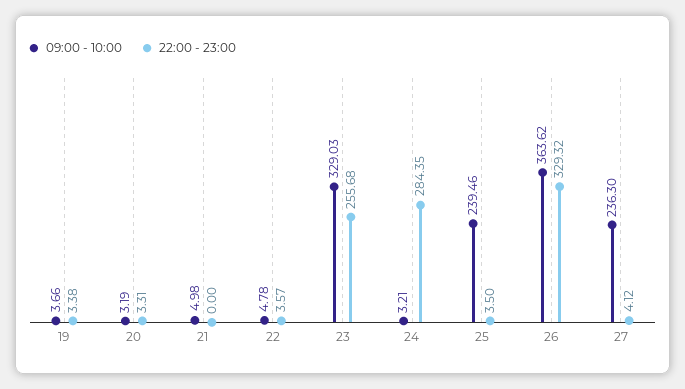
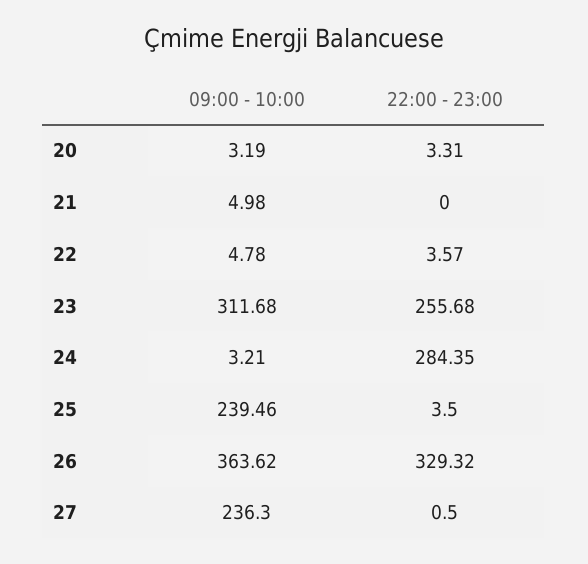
  {
    "09:00 - 10:00": {
-     "19": 3.66,
      "20": 3.19,
      "21": 4.98,
      "22": 4.78,
-     "23": 329.03,
+     "23": 311.68,
      "24": 3.21,
      "25": 239.46,
      "26": 363.62,
      "27": 236.3
    },
    "22:00 - 23:00": {
-     "19": 3.38,
      "20": 3.31,
      "21": 0,
      "22": 3.57,
      "23": 255.68,
      "24": 284.35,
      "25": 3.5,
      "26": 329.32,
-     "27": 4.12
+     "27": 0.5
    }
  }

